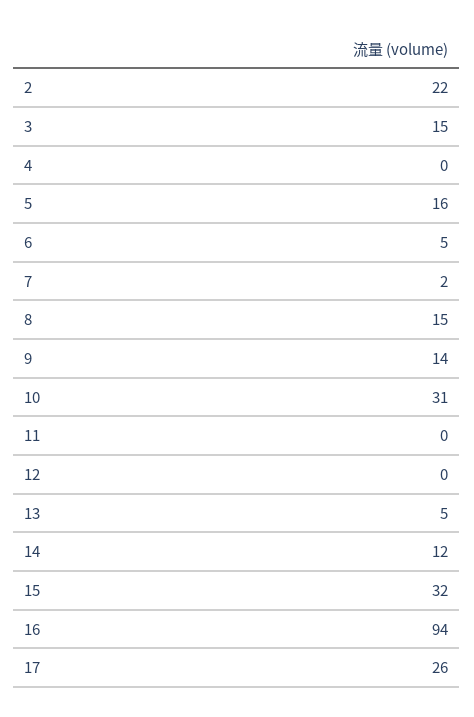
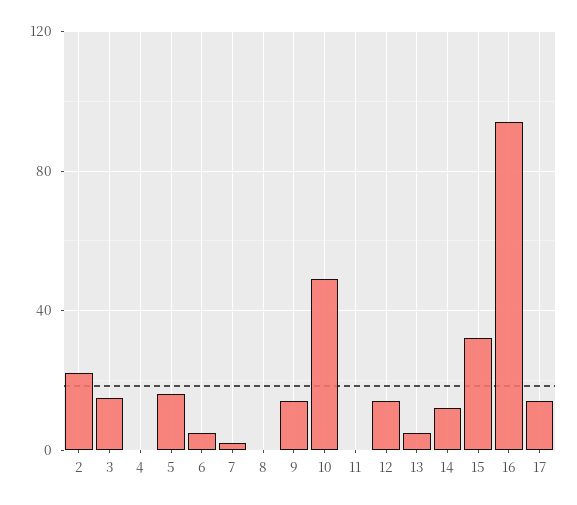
  {
    "2": 22,
    "3": 15,
    "4": 0,
    "5": 16,
    "6": 5,
    "7": 2,
-   "8": 15,
+   "8": 0,
    "9": 14,
-   "10": 31,
+   "10": 50,
    "11": 0,
-   "12": 0,
+   "12": 15,
    "13": 5,
    "14": 12,
    "15": 32,
    "16": 94,
-   "17": 26
+   "17": 15
  }

